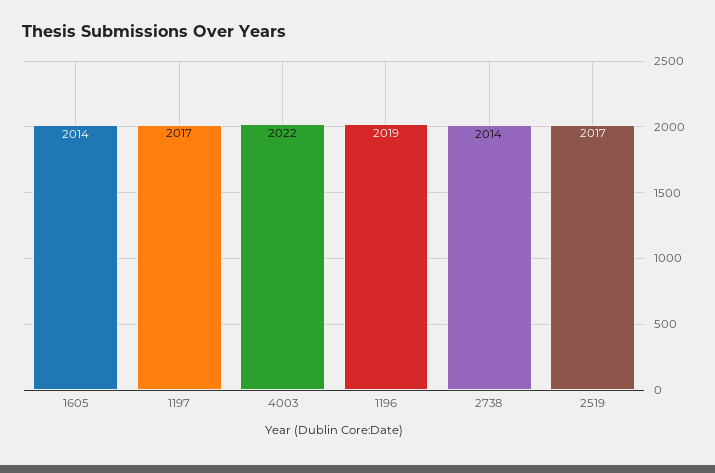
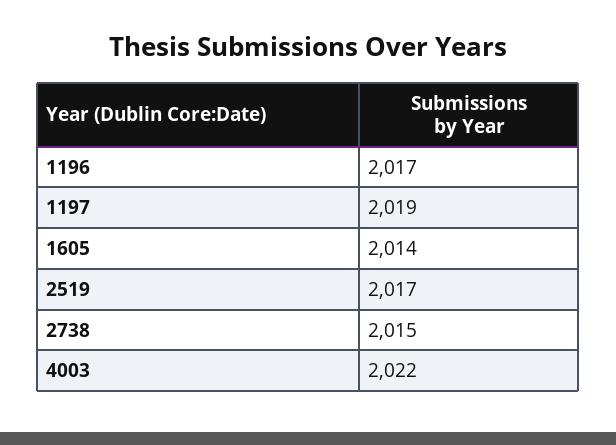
  {
    "1605": 2014,
-   "1197": 2017,
+   "1197": 2019,
    "4003": 2022,
-   "1196": 2019,
+   "1196": 2017,
-   "2738": 2014,
+   "2738": 2015,
    "2519": 2017
  }

